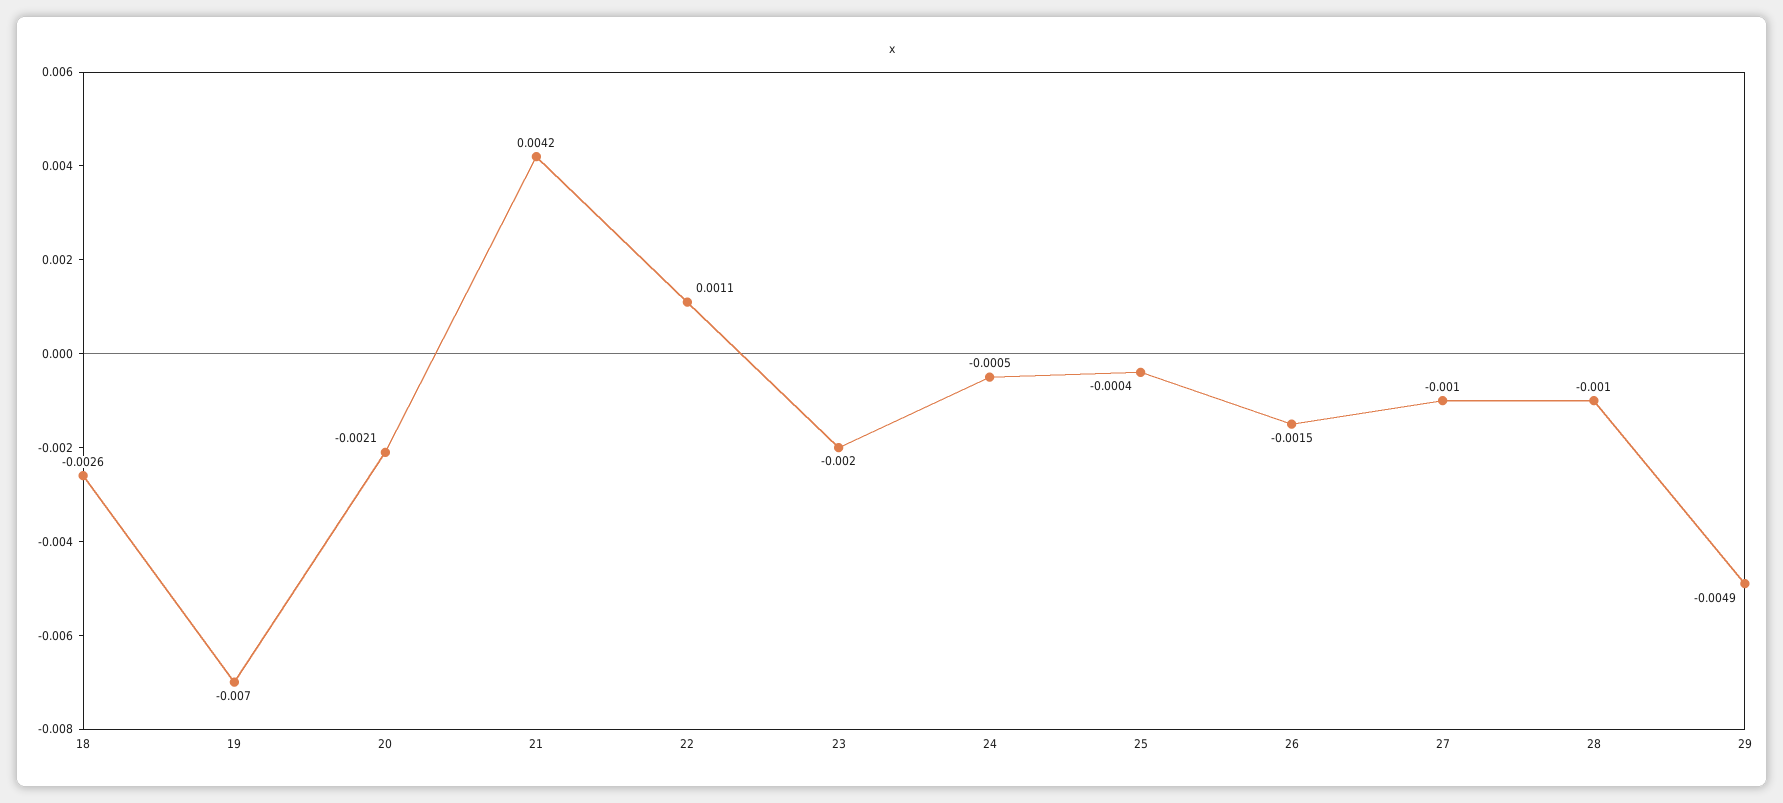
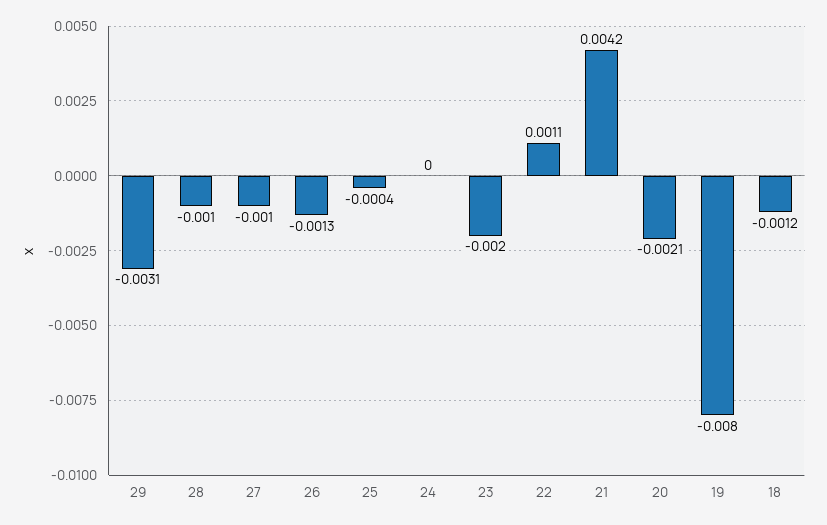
  {
-   "18": -0.0026,
+   "18": -0.0012,
-   "19": -0.007,
+   "19": -0.008,
    "20": -0.0021,
    "21": 0.0042,
    "22": 0.0011,
    "23": -0.002,
-   "24": -0.0005,
+   "24": 0,
    "25": -0.0004,
-   "26": -0.0015,
+   "26": -0.0013,
    "27": -0.001,
    "28": -0.001,
-   "29": -0.0049
+   "29": -0.0031
  }

